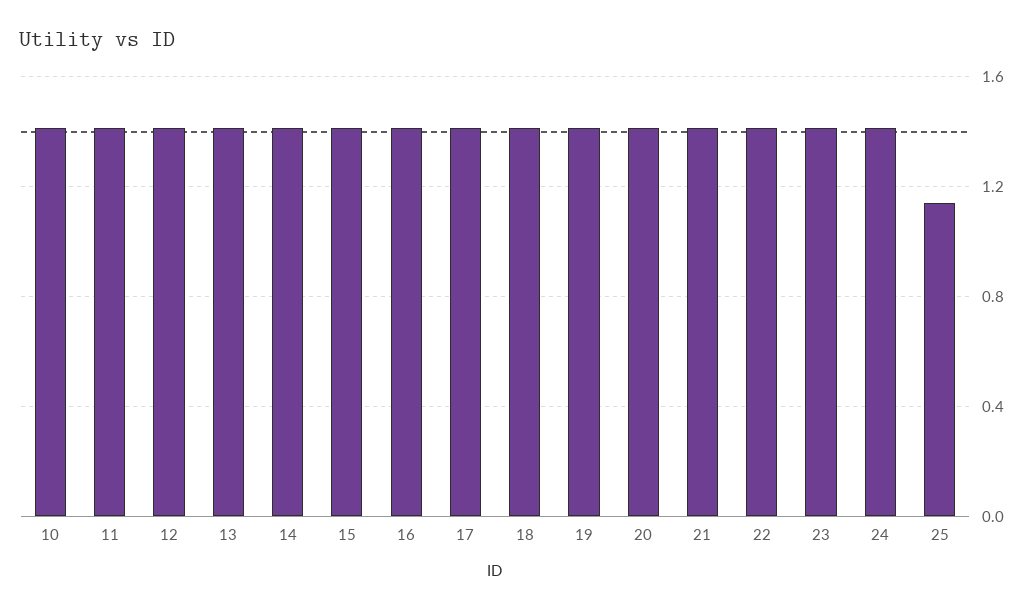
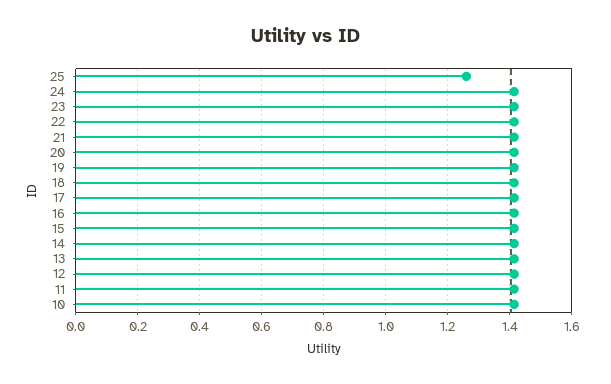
  {
    "10": 1.42,
    "11": 1.42,
    "12": 1.42,
    "13": 1.42,
    "14": 1.42,
    "15": 1.42,
    "16": 1.42,
    "17": 1.42,
    "18": 1.42,
    "19": 1.42,
    "20": 1.42,
    "21": 1.42,
    "22": 1.42,
    "23": 1.42,
    "24": 1.42,
-   "25": 1.15
+   "25": 1.26
  }

